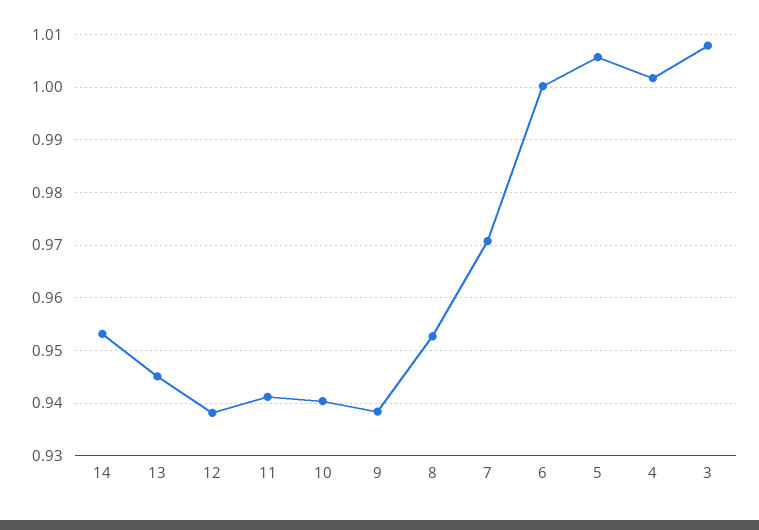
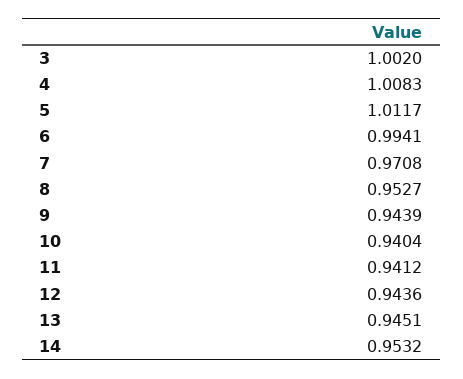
  {
    "14": 0.9532,
    "13": 0.9451,
-   "12": 0.938,
+   "12": 0.9436,
    "11": 0.9412,
    "10": 0.9404,
-   "9": 0.938,
+   "9": 0.9439,
    "8": 0.9527,
    "7": 0.9708,
-   "6": 1,
+   "6": 0.9941,
-   "5": 1.006,
+   "5": 1.0117,
-   "4": 1.002,
+   "4": 1.0083,
-   "3": 1.008
+   "3": 1.002
  }

